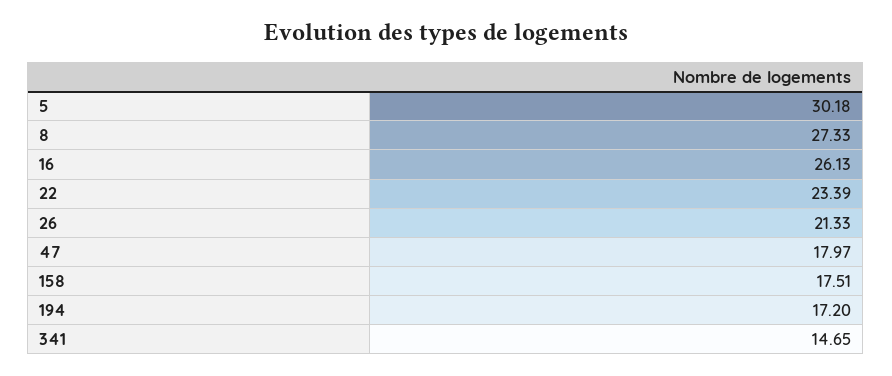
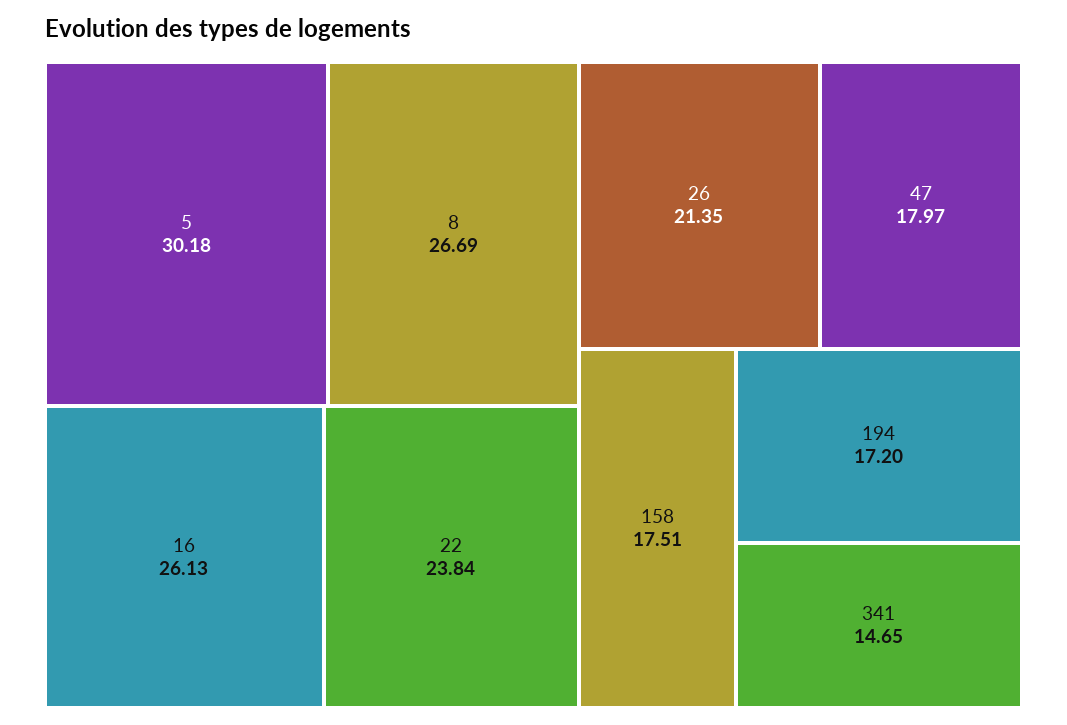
  {
    "5": 30.18,
-   "8": 27.33,
+   "8": 26.69,
    "16": 26.13,
-   "22": 23.39,
+   "22": 23.84,
-   "26": 21.33,
+   "26": 21.35,
    "47": 17.97,
    "158": 17.51,
    "194": 17.2,
    "341": 14.65
  }

